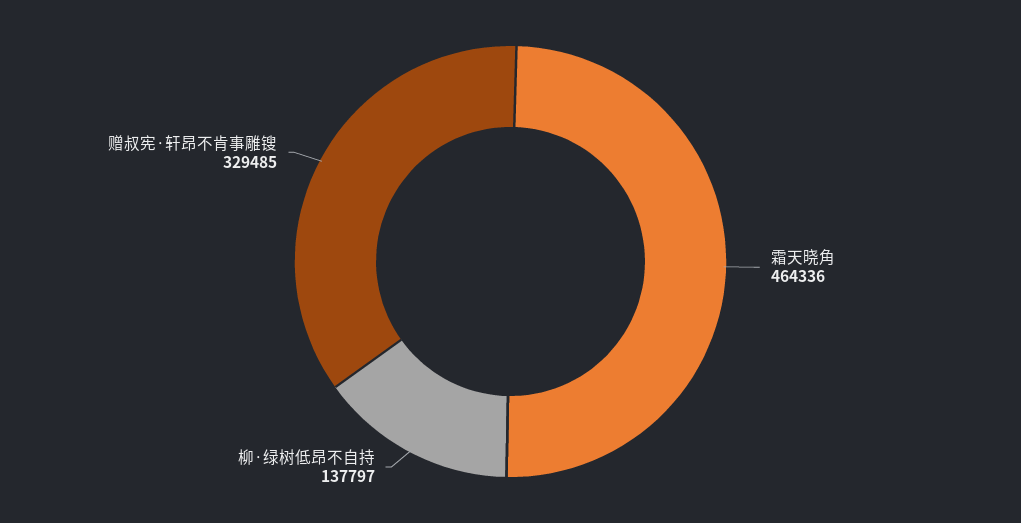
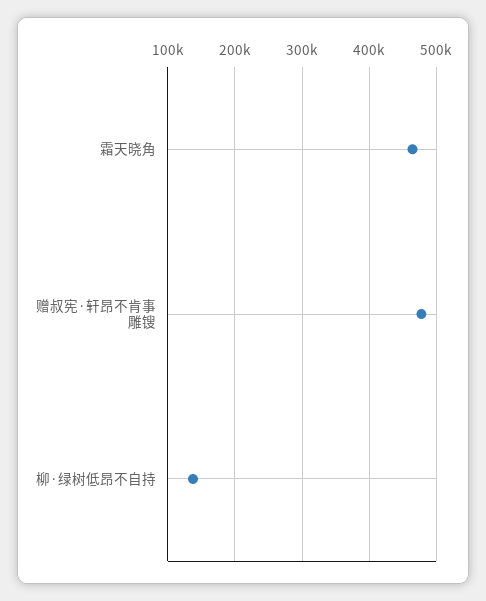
  {
    "霜天晓角": 464336,
    "柳·绿树低昂不自持": 137797,
-   "赠叔宪·轩昂不肯事雕锼": 329485
+   "赠叔宪·轩昂不肯事雕锼": 480000
  }

